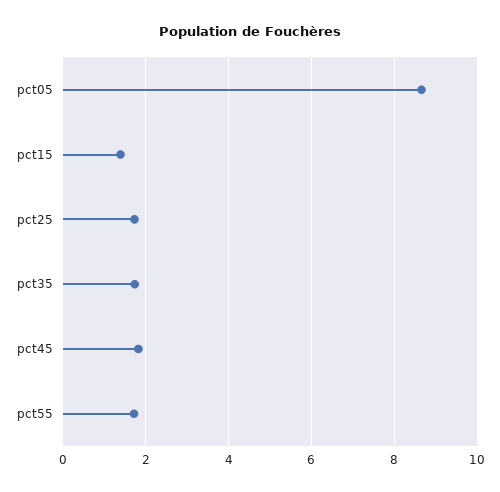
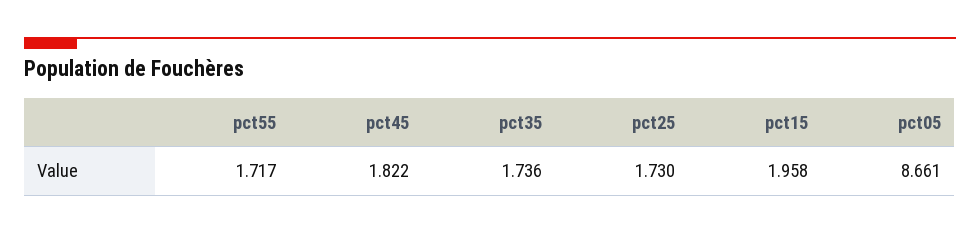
  {
    "pct05": 8.661,
-   "pct15": 1.4,
+   "pct15": 1.958,
    "pct25": 1.73,
    "pct35": 1.736,
    "pct45": 1.822,
    "pct55": 1.717
  }

